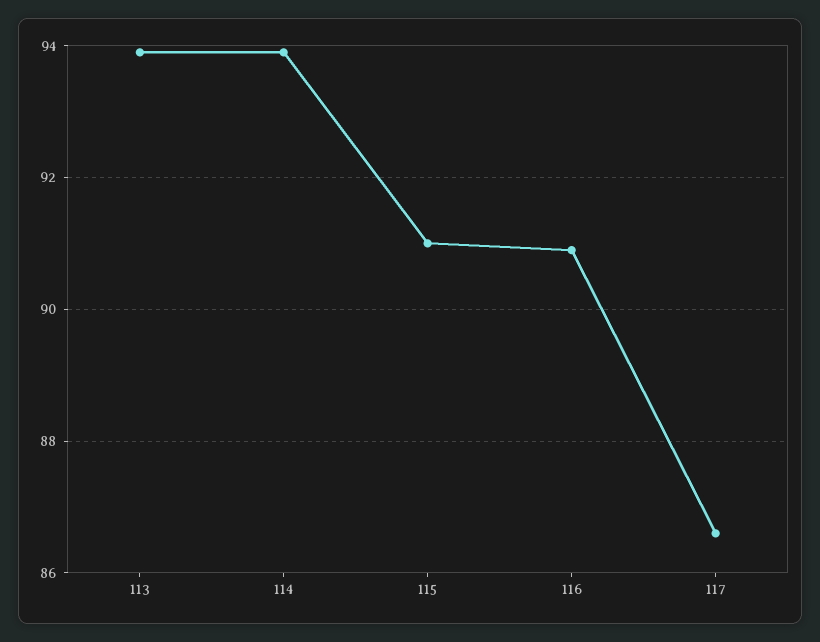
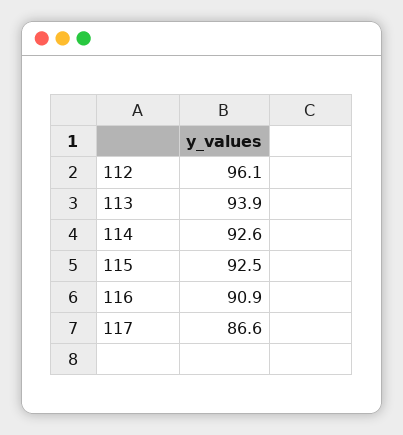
  {
    "113": 93.9,
-   "114": 94,
+   "114": 92.6,
-   "115": 91,
+   "115": 92.5,
    "116": 90.9,
-   "117": 86.6
+   "117": 86.6,
+   "112": 96.1
  }

